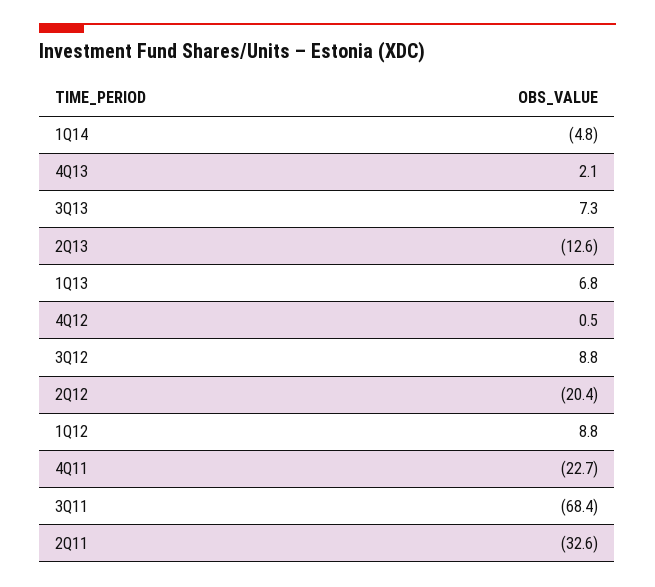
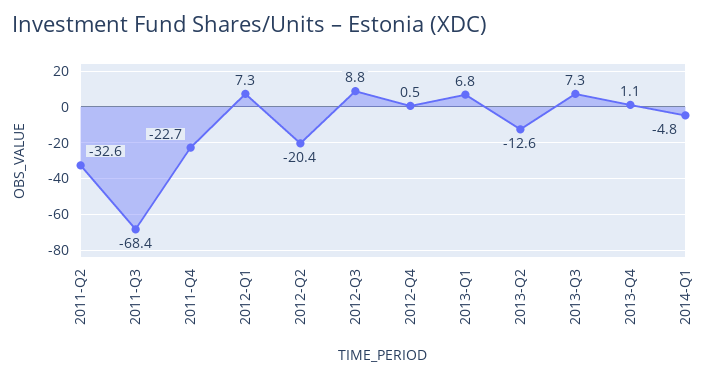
  {
    "1Q14": -4.8,
-   "4Q13": 2.1,
+   "4Q13": 1.1,
    "3Q13": 7.3,
    "2Q13": -12.6,
    "1Q13": 6.8,
    "4Q12": 0.5,
    "3Q12": 8.8,
    "2Q12": -20.4,
-   "1Q12": 8.8,
+   "1Q12": 7.3,
    "4Q11": -22.7,
    "3Q11": -68.4,
    "2Q11": -32.6
  }

